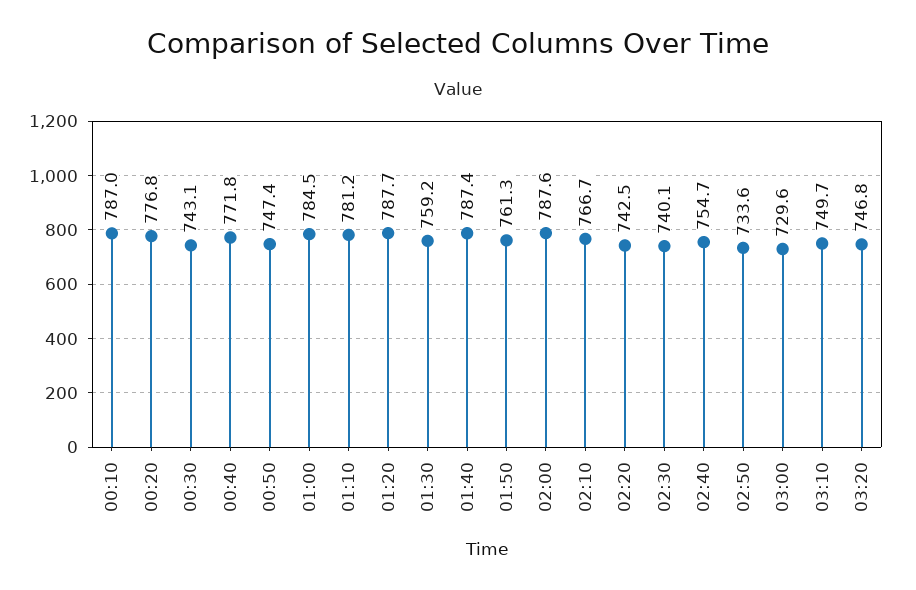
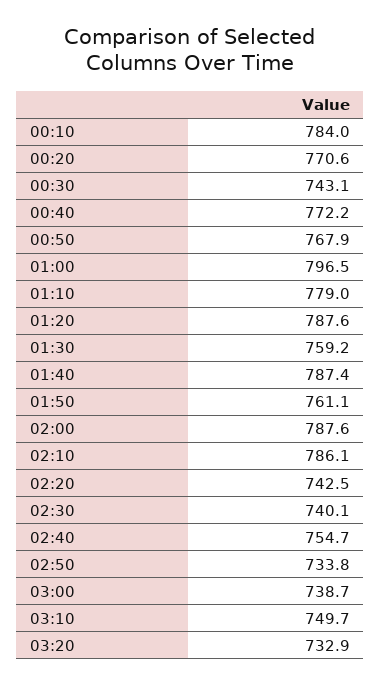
  {
-   "00:10": 787,
+   "00:10": 784,
-   "00:20": 776.8,
+   "00:20": 770.6,
    "00:30": 743.1,
-   "00:40": 771.8,
+   "00:40": 772.2,
-   "00:50": 747.4,
+   "00:50": 767.9,
-   "01:00": 784.5,
+   "01:00": 796.5,
-   "01:10": 781.2,
+   "01:10": 779,
-   "01:20": 787.7,
+   "01:20": 787.6,
    "01:30": 759.2,
    "01:40": 787.4,
-   "01:50": 761.3,
+   "01:50": 761.1,
    "02:00": 787.6,
-   "02:10": 766.7,
+   "02:10": 786.1,
    "02:20": 742.5,
    "02:30": 740.1,
    "02:40": 754.7,
-   "02:50": 733.6,
+   "02:50": 733.8,
-   "03:00": 729.6,
+   "03:00": 738.7,
    "03:10": 749.7,
-   "03:20": 746.8
+   "03:20": 732.9
  }

